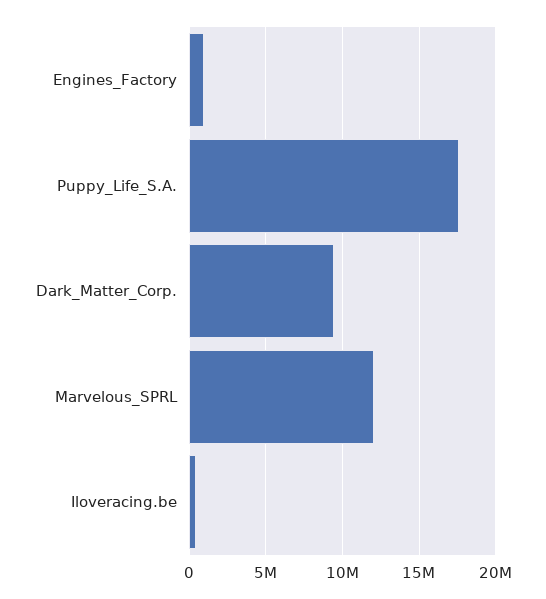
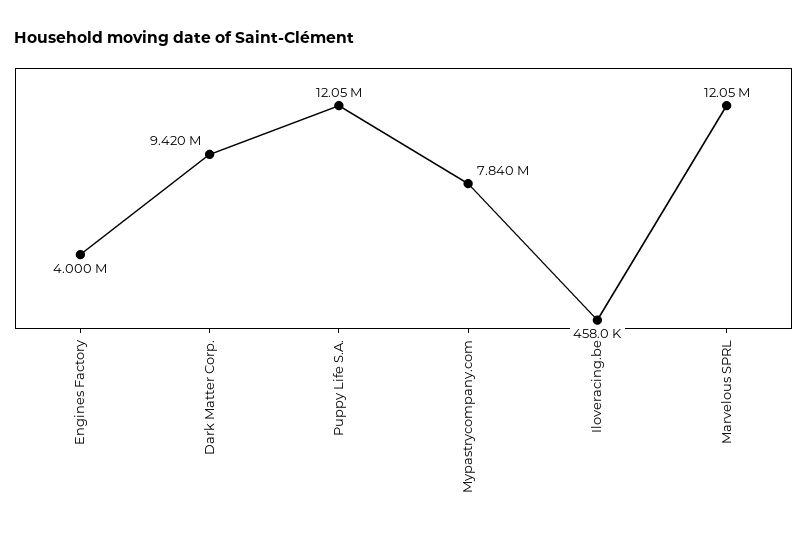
  {
-   "Engines_Factory": 1000000,
+   "Engines_Factory": 4000000,
-   "Puppy_Life_S.A.": 17500000,
+   "Puppy_Life_S.A.": 12050000,
    "Dark_Matter_Corp.": 9420000,
    "Marvelous_SPRL": 12050000,
-   "Iloveracing.be": 458000
+   "Iloveracing.be": 458000,
+   "Mypastrycompany.com": 7840000
  }

